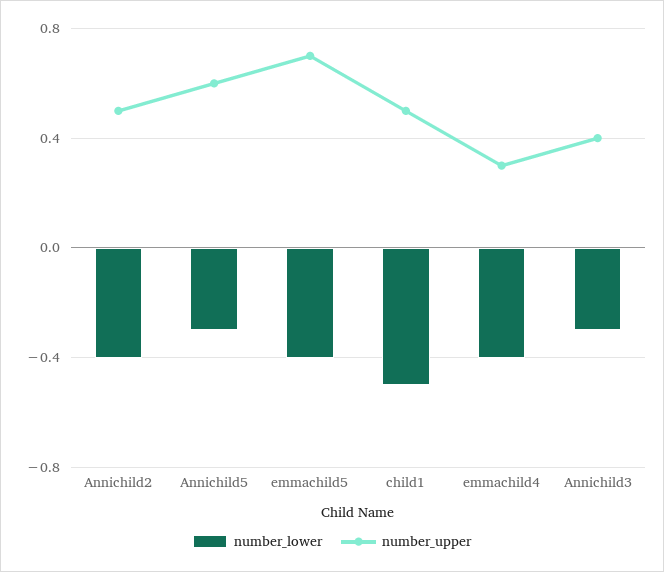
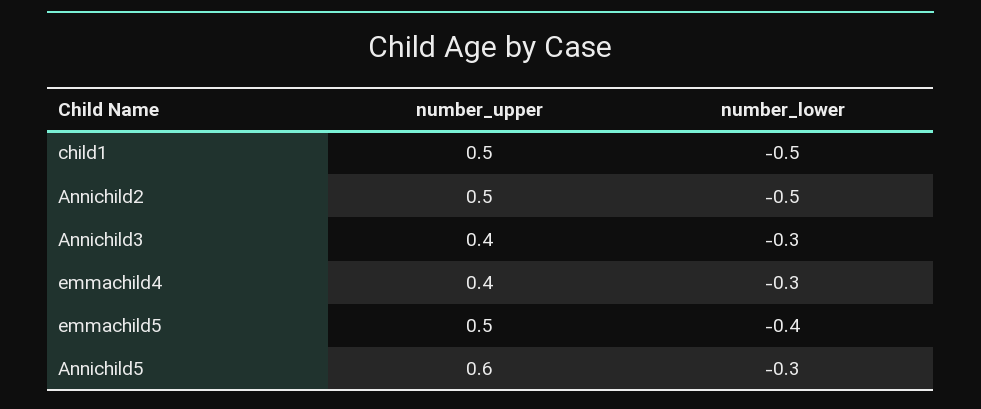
  {
    "number_lower": {
-     "Annichild2": -0.4,
+     "Annichild2": -0.5,
      "Annichild5": -0.3,
      "emmachild5": -0.4,
      "child1": -0.5,
-     "emmachild4": -0.4,
+     "emmachild4": -0.3,
      "Annichild3": -0.3
    },
    "number_upper": {
      "Annichild2": 0.5,
      "Annichild5": 0.6,
-     "emmachild5": 0.7,
+     "emmachild5": 0.5,
      "child1": 0.5,
-     "emmachild4": 0.3,
+     "emmachild4": 0.4,
      "Annichild3": 0.4
    }
  }

